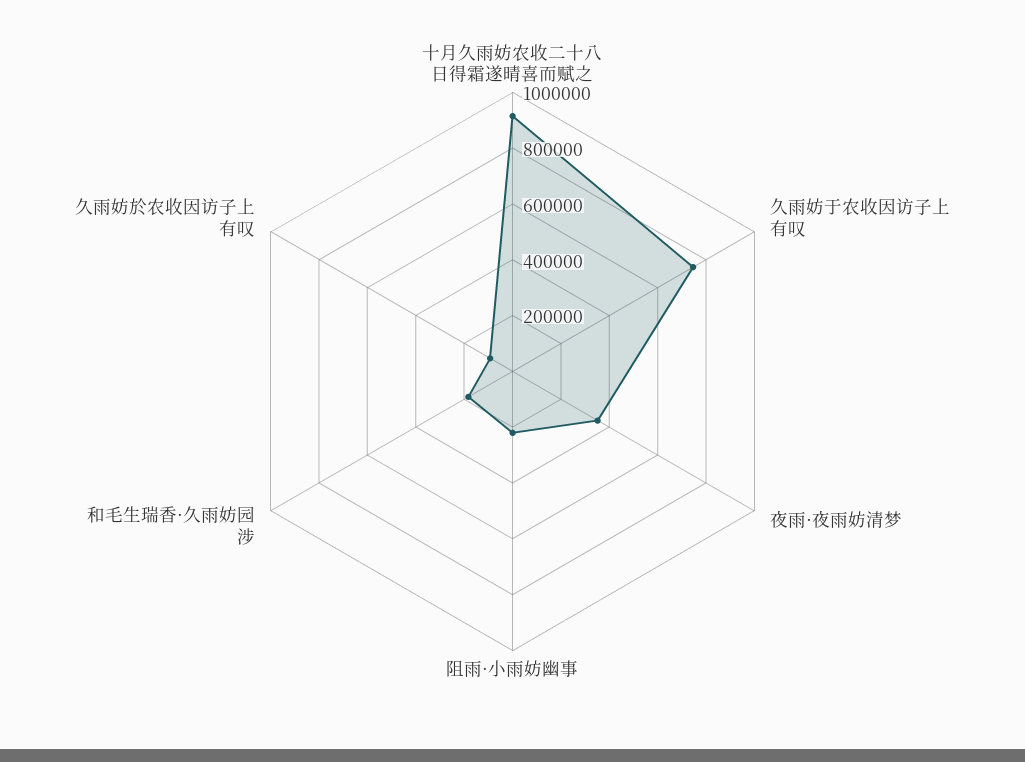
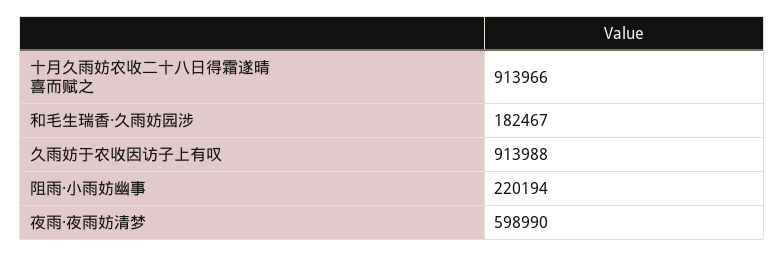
  {
    "十月久雨妨农收二十八日得霜遂晴喜而赋之": 913966,
-   "久雨妨于农收因访子上有叹": 750000,
+   "久雨妨于农收因访子上有叹": 913988,
-   "夜雨·夜雨妨清梦": 350000,
+   "夜雨·夜雨妨清梦": 598990,
    "阻雨·小雨妨幽事": 220194,
-   "和毛生瑞香·久雨妨园涉": 182467,
+   "和毛生瑞香·久雨妨园涉": 182467
-   "久雨妨於农收因访子上有叹": 100000
  }

